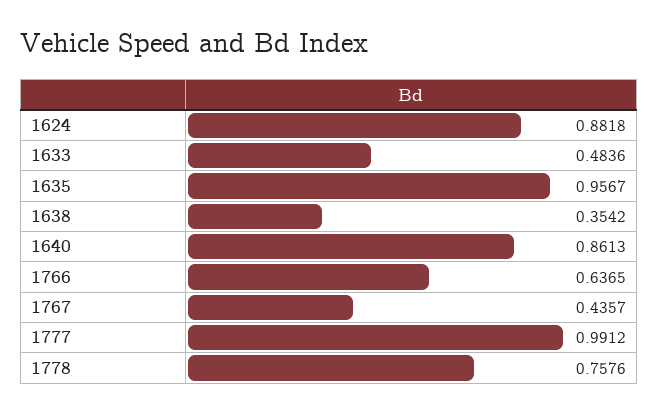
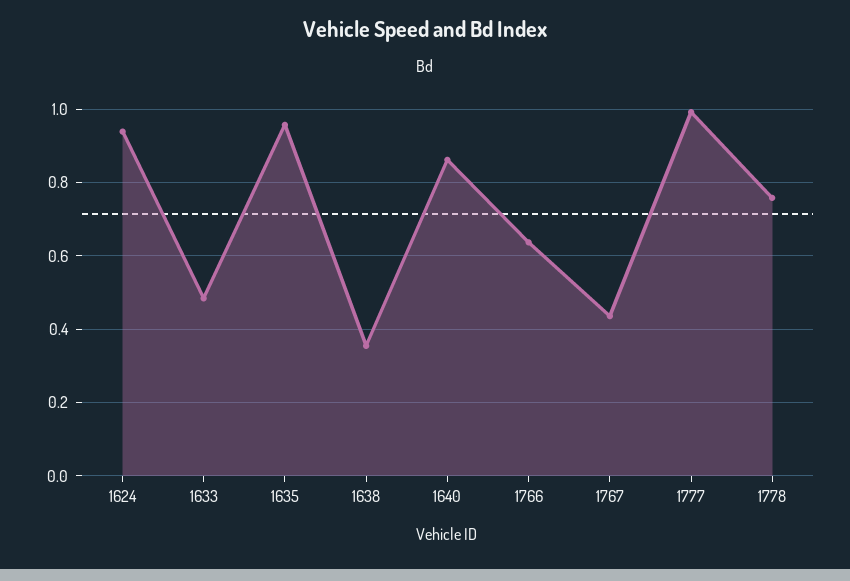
  {
-   "1624": 0.8818,
+   "1624": 0.94,
    "1633": 0.4836,
    "1635": 0.9567,
    "1638": 0.3542,
    "1640": 0.8613,
    "1766": 0.6365,
    "1767": 0.4357,
    "1777": 0.9912,
    "1778": 0.7576
  }

